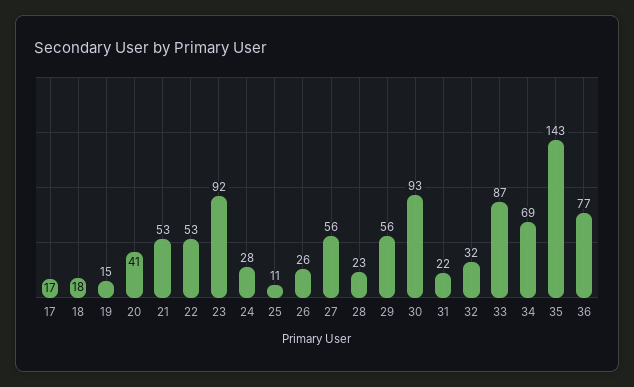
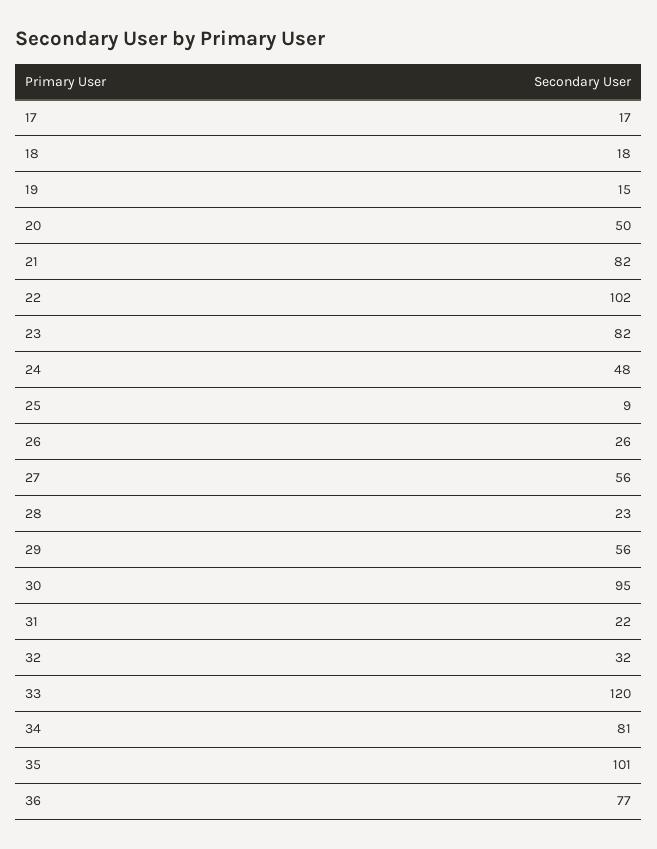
  {
    "17": 17,
    "18": 18,
    "19": 15,
-   "20": 41,
+   "20": 50,
-   "21": 53,
+   "21": 82,
-   "22": 53,
+   "22": 102,
-   "23": 92,
+   "23": 82,
-   "24": 28,
+   "24": 48,
-   "25": 11,
+   "25": 9,
    "26": 26,
    "27": 56,
    "28": 23,
    "29": 56,
-   "30": 93,
+   "30": 95,
    "31": 22,
    "32": 32,
-   "33": 87,
+   "33": 120,
-   "34": 69,
+   "34": 81,
-   "35": 143,
+   "35": 101,
    "36": 77
  }

